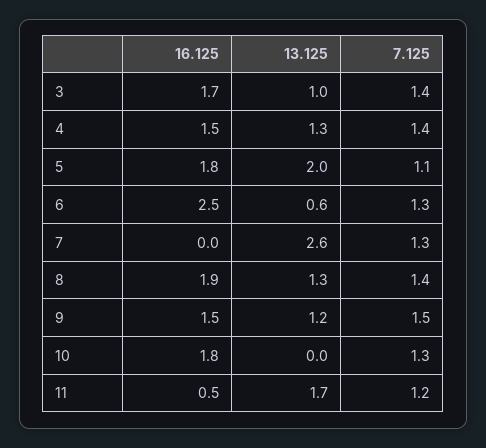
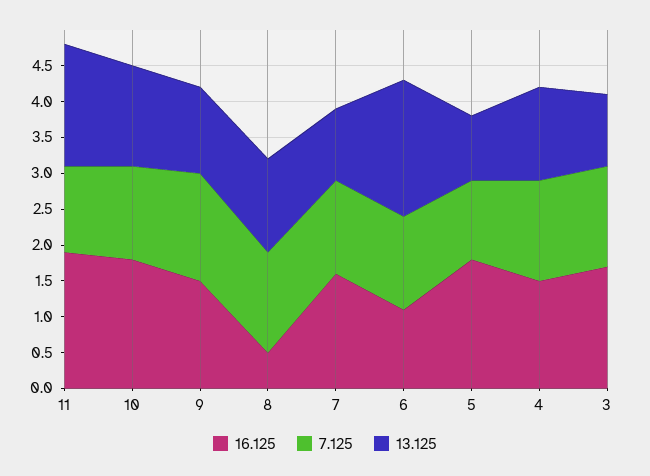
  {
    "16.125": {
      "3": 1.7,
      "4": 1.5,
      "5": 1.8,
-     "6": 2.5,
+     "6": 1,
-     "7": 0,
+     "7": 1.5,
-     "8": 1.9,
+     "8": 0.5,
      "9": 1.5,
      "10": 1.8,
-     "11": 0.5
+     "11": 2
    },
    "13.125": {
      "3": 1,
      "4": 1.3,
-     "5": 2,
+     "5": 1,
-     "6": 0.6,
+     "6": 2,
-     "7": 2.6,
+     "7": 1,
      "8": 1.3,
      "9": 1.2,
-     "10": 0,
+     "10": 1.5,
      "11": 1.7
    },
    "7.125": {
      "3": 1.4,
      "4": 1.4,
      "5": 1.1,
      "6": 1.3,
      "7": 1.3,
      "8": 1.4,
      "9": 1.5,
      "10": 1.3,
      "11": 1.2
    }
  }

